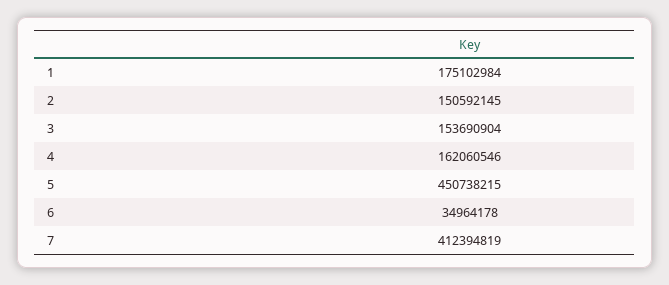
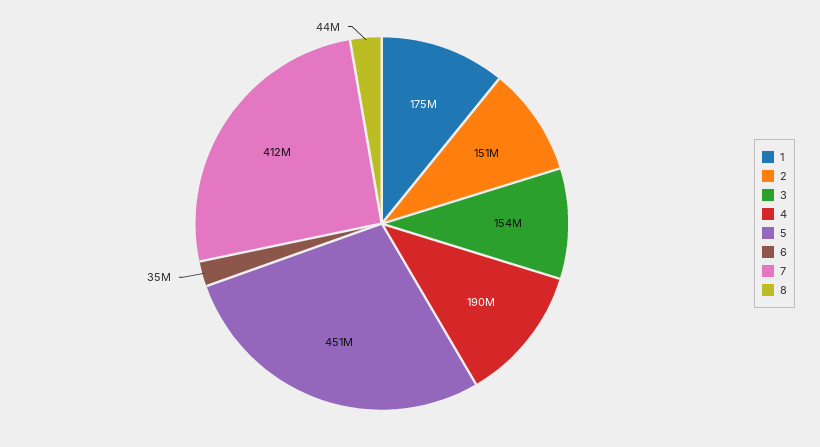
  {
    "1": 175102984,
    "2": 150592145,
    "3": 153690904,
-   "4": 162060546,
+   "4": 190000000,
    "5": 450738215,
    "6": 34964178,
-   "7": 412394819
+   "7": 412394819,
+   "8": 44000000
  }

